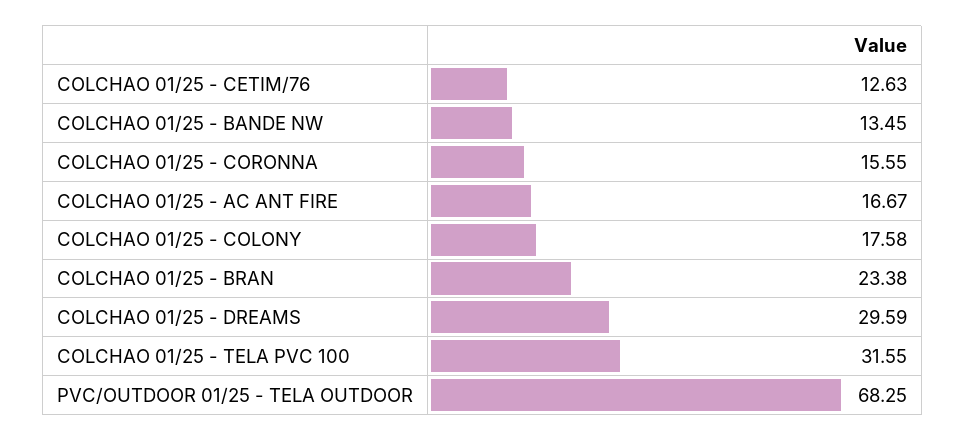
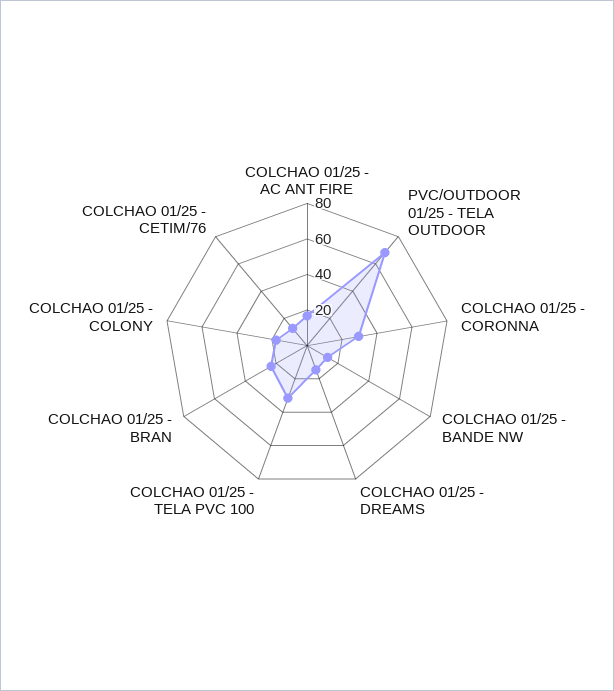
  {
    "COLCHAO 01/25 - CETIM/76": 12.63,
    "COLCHAO 01/25 - BANDE NW": 13.45,
-   "COLCHAO 01/25 - CORONNA": 15.55,
+   "COLCHAO 01/25 - CORONNA": 30,
    "COLCHAO 01/25 - AC ANT FIRE": 16.67,
    "COLCHAO 01/25 - COLONY": 17.58,
    "COLCHAO 01/25 - BRAN": 23.38,
-   "COLCHAO 01/25 - DREAMS": 29.59,
+   "COLCHAO 01/25 - DREAMS": 15,
    "COLCHAO 01/25 - TELA PVC 100": 31.55,
    "PVC/OUTDOOR 01/25 - TELA OUTDOOR": 68.25
  }

